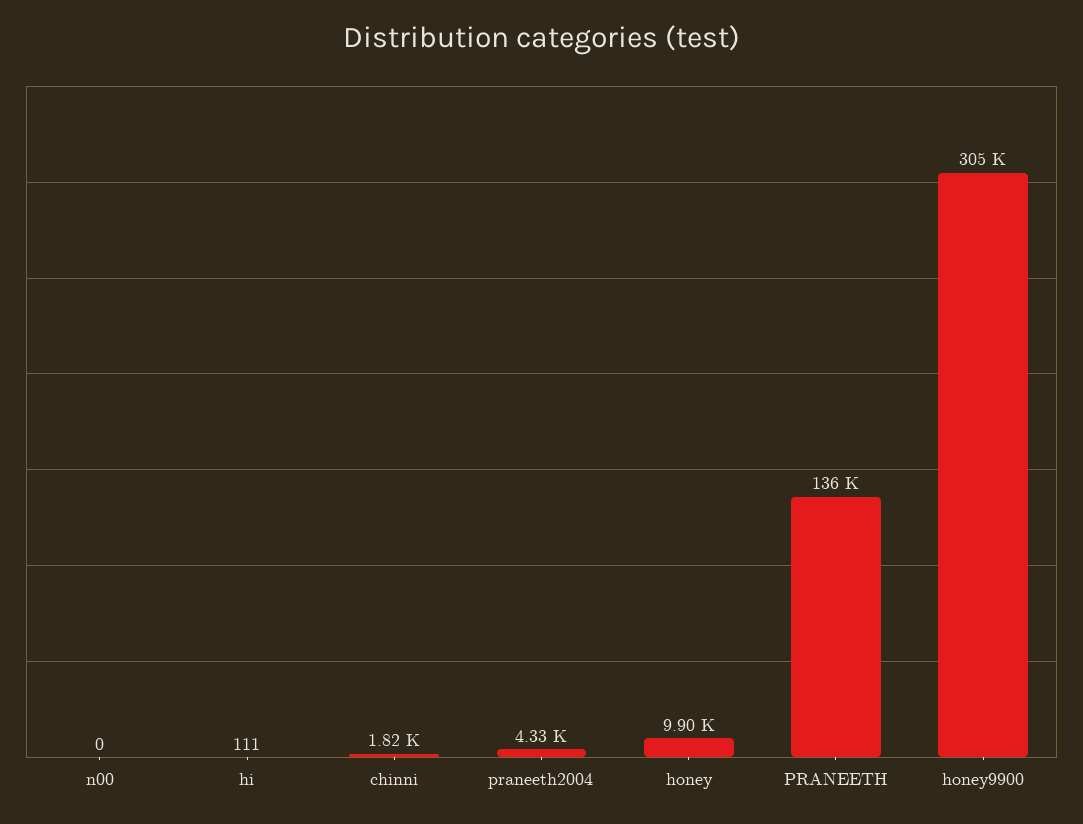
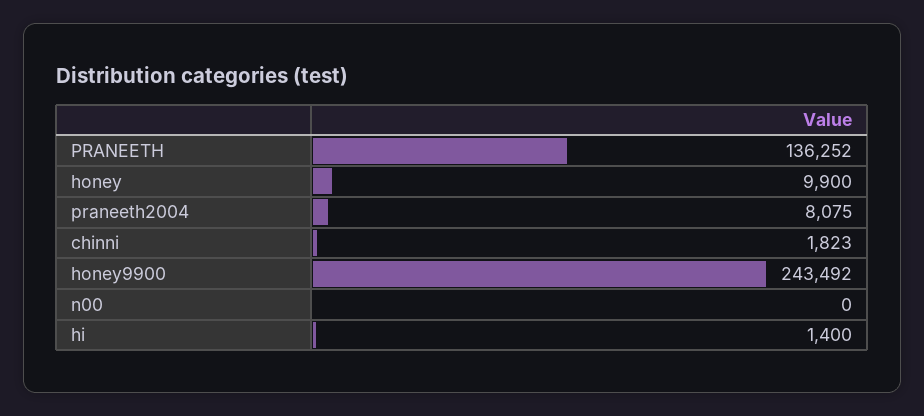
  {
    "n00": 0,
-   "hi": 111,
+   "hi": 1400,
    "chinni": 1823,
-   "praneeth2004": 4330,
+   "praneeth2004": 8075,
    "honey": 9900,
    "PRANEETH": 136252,
-   "honey9900": 305000
+   "honey9900": 243492
  }

